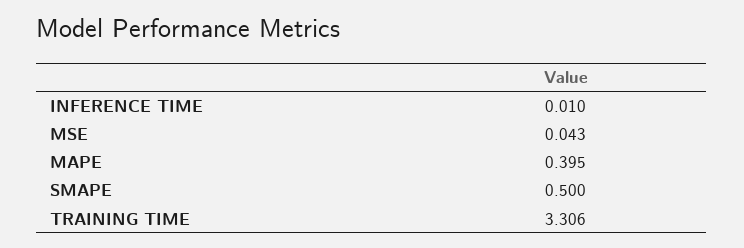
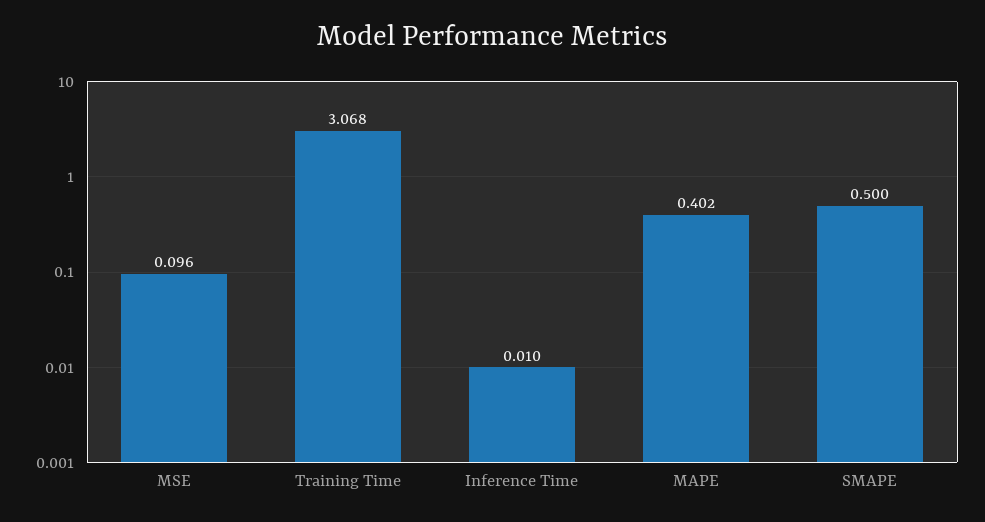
  {
    "INFERENCE TIME": 0.01,
-   "MSE": 0.043,
+   "MSE": 0.096,
-   "MAPE": 0.395,
+   "MAPE": 0.402,
    "SMAPE": 0.5,
-   "TRAINING TIME": 3.306
+   "TRAINING TIME": 3.068
  }

